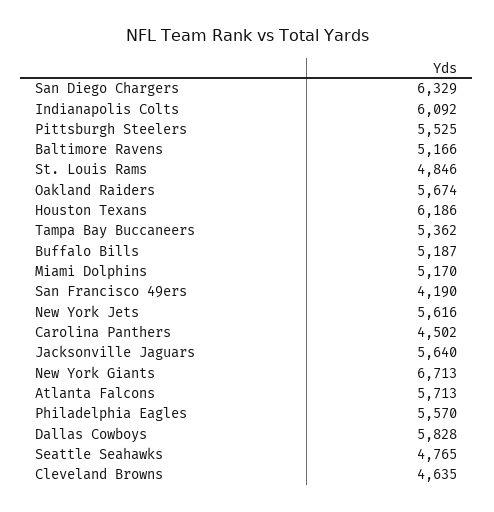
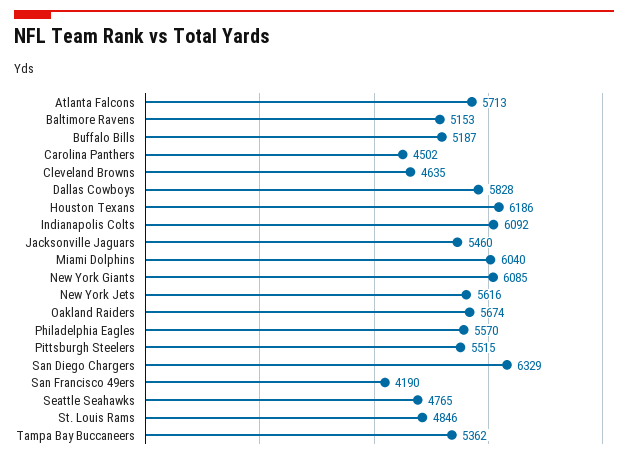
  {
    "San Diego Chargers": 6329,
    "Indianapolis Colts": 6092,
-   "Pittsburgh Steelers": 5525,
+   "Pittsburgh Steelers": 5515,
-   "Baltimore Ravens": 5166,
+   "Baltimore Ravens": 5153,
    "St. Louis Rams": 4846,
    "Oakland Raiders": 5674,
    "Houston Texans": 6186,
    "Tampa Bay Buccaneers": 5362,
    "Buffalo Bills": 5187,
-   "Miami Dolphins": 5170,
+   "Miami Dolphins": 6040,
    "San Francisco 49ers": 4190,
    "New York Jets": 5616,
    "Carolina Panthers": 4502,
-   "Jacksonville Jaguars": 5640,
+   "Jacksonville Jaguars": 5460,
-   "New York Giants": 6713,
+   "New York Giants": 6085,
    "Atlanta Falcons": 5713,
    "Philadelphia Eagles": 5570,
    "Dallas Cowboys": 5828,
    "Seattle Seahawks": 4765,
    "Cleveland Browns": 4635
  }

